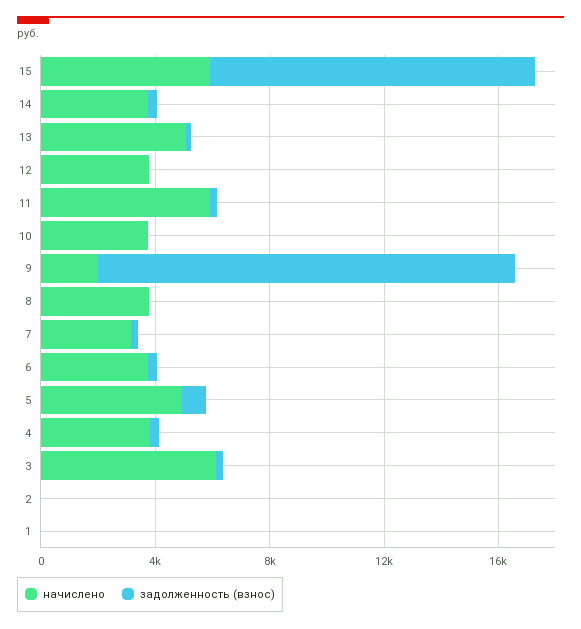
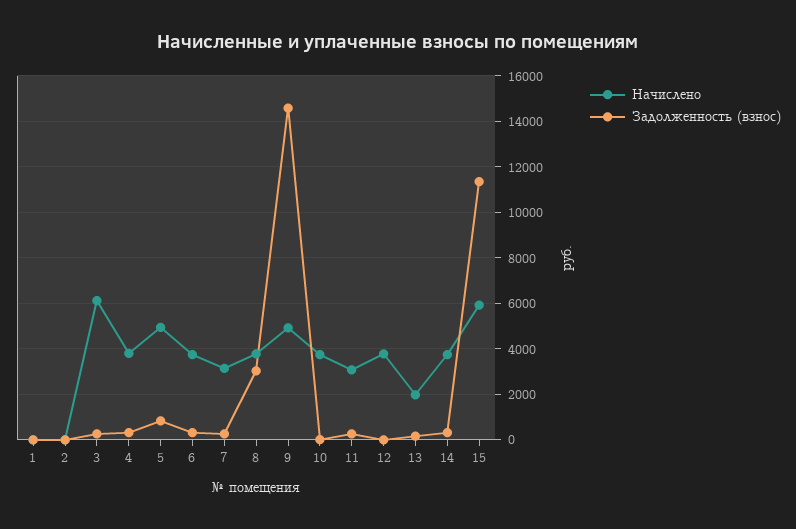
  {
    "начислено": {
      "15": 6000,
      "14": 3500,
-     "13": 5000,
+     "13": 2000,
      "12": 4000,
-     "11": 6000,
+     "11": 3000,
      "10": 3500,
-     "9": 2000,
+     "9": 5000,
      "8": 4000,
      "7": 3000,
      "6": 3500,
      "5": 5000,
      "4": 4000,
      "3": 6000,
      "2": 0,
      "1": 0
    },
    "задолженность (взнос)": {
      "15": 11500,
      "14": 500,
      "13": 0,
      "12": 0,
      "11": 500,
      "10": 0,
      "9": 14500,
-     "8": 0,
+     "8": 3000,
      "7": 500,
      "6": 500,
      "5": 1000,
      "4": 500,
      "3": 500,
      "2": 0,
      "1": 0
    }
  }

